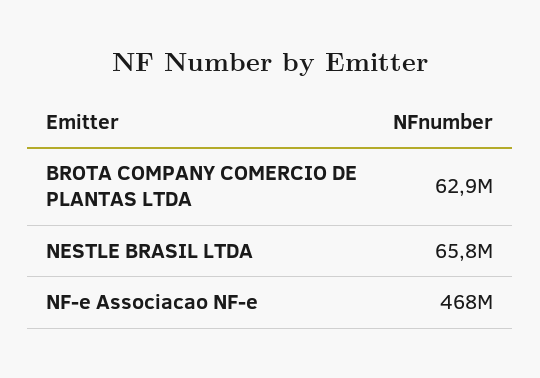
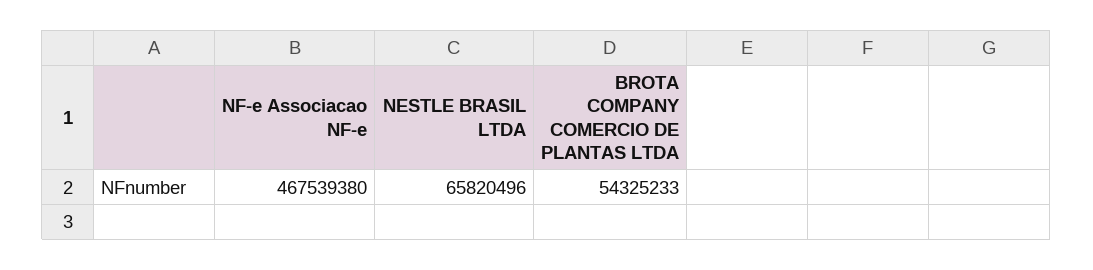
  {
-   "BROTA COMPANY COMERCIO DE PLANTAS LTDA": 62900000,
+   "BROTA COMPANY COMERCIO DE PLANTAS LTDA": 54325233,
    "NESTLE BRASIL LTDA": 65820496,
    "NF-e Associacao NF-e": 467539380
  }

